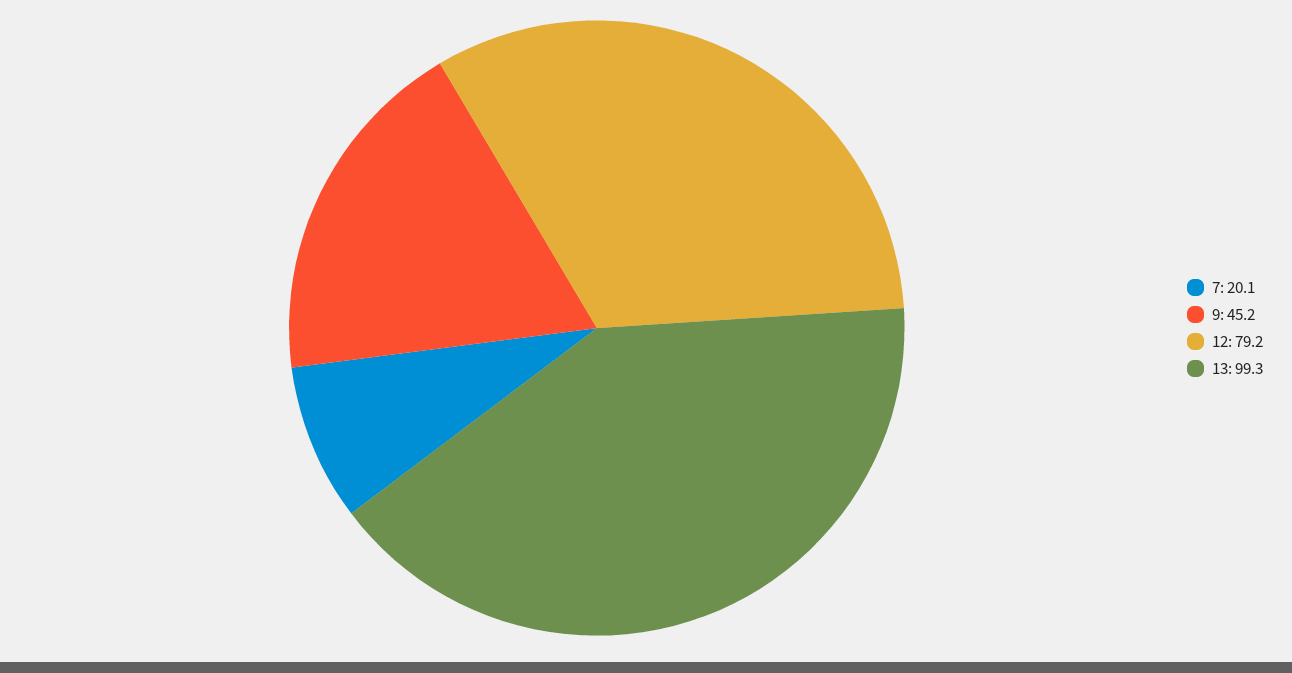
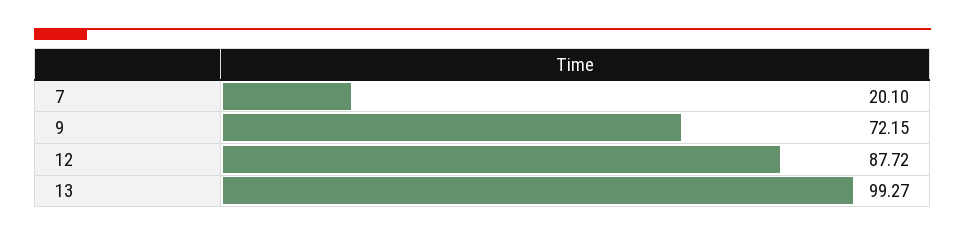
  {
    "7": 20.1,
-   "9": 45.2,
+   "9": 72.15,
-   "12": 79.2,
+   "12": 87.72,
    "13": 99.27
  }

